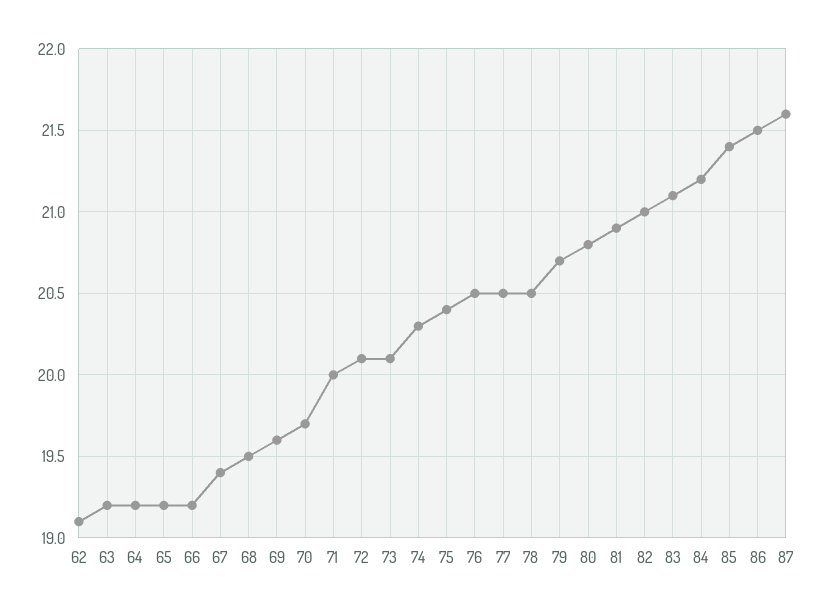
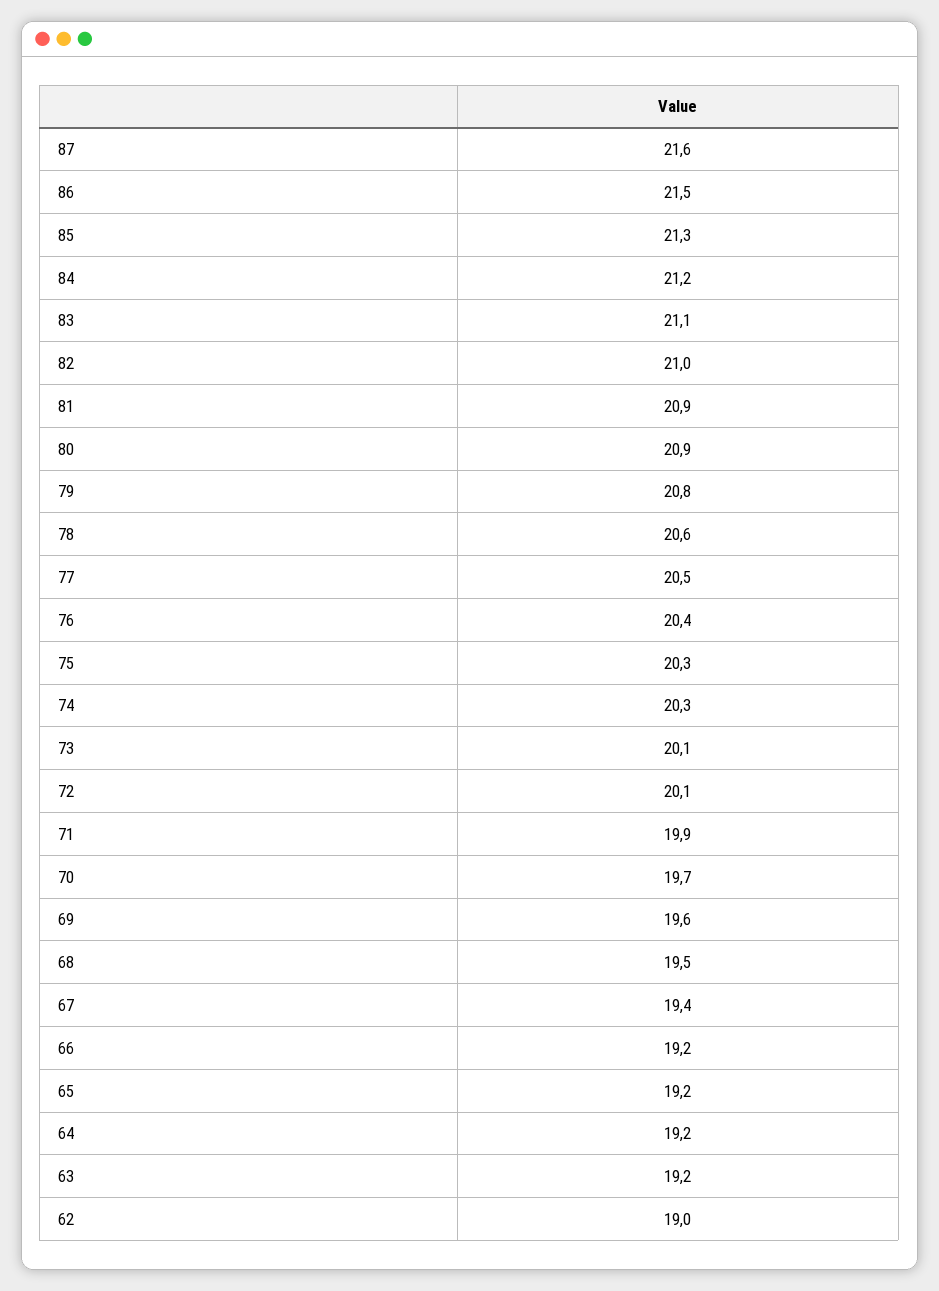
  {
-   "62": 19.1,
+   "62": 19,
    "63": 19.2,
    "64": 19.2,
    "65": 19.2,
    "66": 19.2,
    "67": 19.4,
    "68": 19.5,
    "69": 19.6,
    "70": 19.7,
-   "71": 20,
+   "71": 19.9,
    "72": 20.1,
    "73": 20.1,
    "74": 20.3,
-   "75": 20.4,
+   "75": 20.3,
-   "76": 20.5,
+   "76": 20.4,
    "77": 20.5,
-   "78": 20.5,
+   "78": 20.6,
-   "79": 20.7,
+   "79": 20.8,
-   "80": 20.8,
+   "80": 20.9,
    "81": 20.9,
    "82": 21,
    "83": 21.1,
    "84": 21.2,
-   "85": 21.4,
+   "85": 21.3,
    "86": 21.5,
    "87": 21.6
  }

